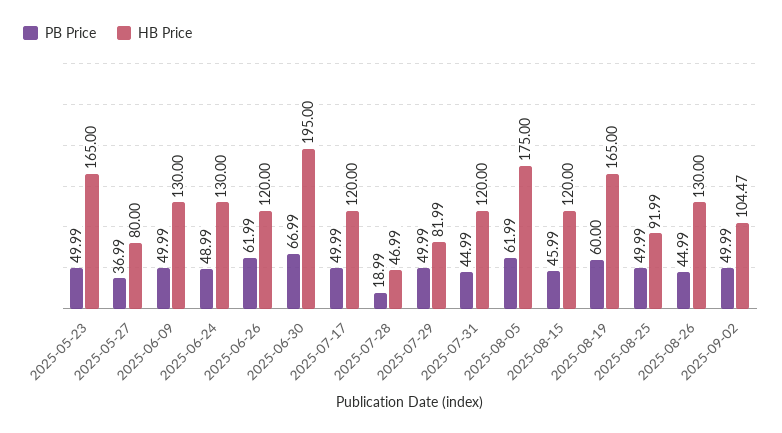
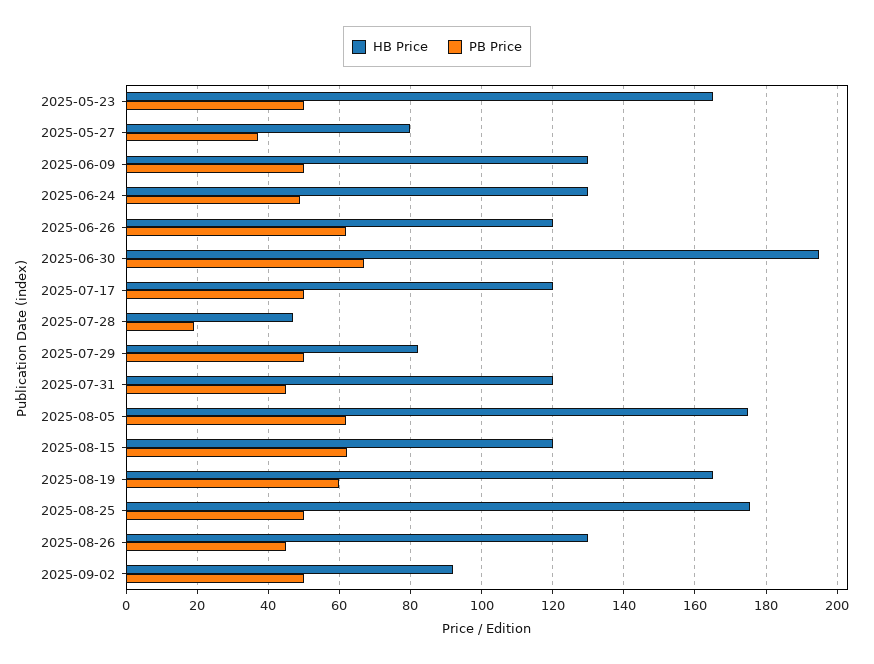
  {
    "PB Price": {
      "2025-05-23": 49.99,
      "2025-05-27": 36.99,
      "2025-06-09": 49.99,
      "2025-06-24": 48.99,
      "2025-06-26": 61.99,
      "2025-06-30": 66.99,
      "2025-07-17": 49.99,
      "2025-07-28": 18.99,
      "2025-07-29": 49.99,
      "2025-07-31": 44.99,
      "2025-08-05": 61.99,
-     "2025-08-15": 45.99,
+     "2025-08-15": 62,
      "2025-08-19": 60,
      "2025-08-25": 49.99,
      "2025-08-26": 44.99,
      "2025-09-02": 49.99
    },
    "HB Price": {
      "2025-05-23": 165,
      "2025-05-27": 80,
      "2025-06-09": 130,
      "2025-06-24": 130,
      "2025-06-26": 120,
      "2025-06-30": 195,
      "2025-07-17": 120,
      "2025-07-28": 46.99,
      "2025-07-29": 81.99,
      "2025-07-31": 120,
      "2025-08-05": 175,
      "2025-08-15": 120,
      "2025-08-19": 165,
-     "2025-08-25": 91.99,
+     "2025-08-25": 176,
      "2025-08-26": 130,
-     "2025-09-02": 104.47
+     "2025-09-02": 92
    }
  }

